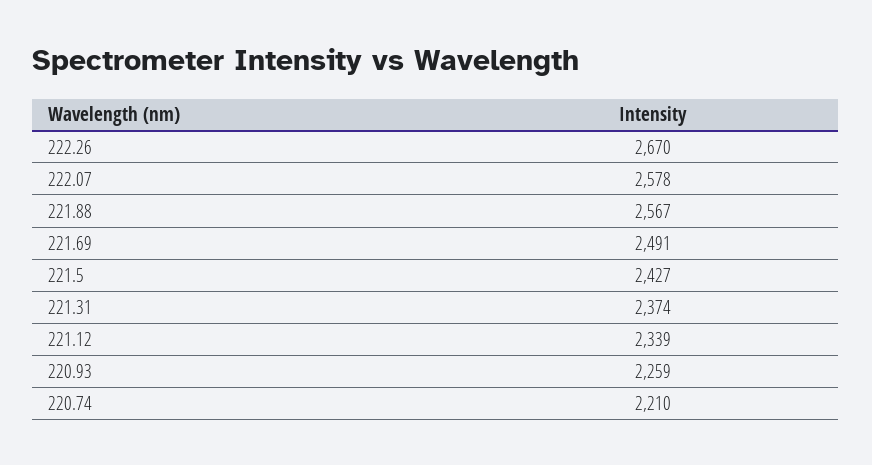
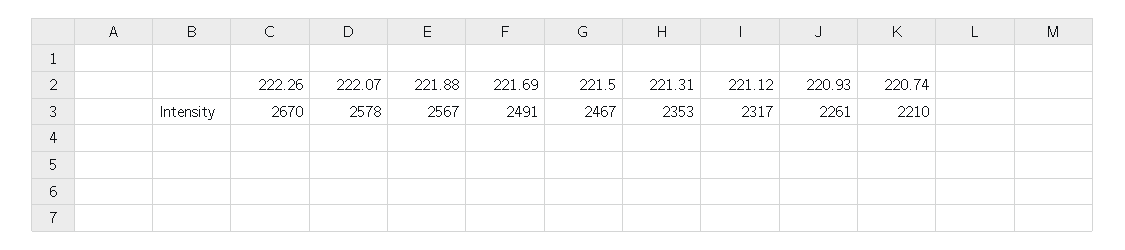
  {
    "222.26": 2670,
    "222.07": 2578,
    "221.88": 2567,
    "221.69": 2491,
-   "221.5": 2427,
+   "221.5": 2467,
-   "221.31": 2374,
+   "221.31": 2353,
-   "221.12": 2339,
+   "221.12": 2317,
-   "220.93": 2259,
+   "220.93": 2261,
    "220.74": 2210
  }

